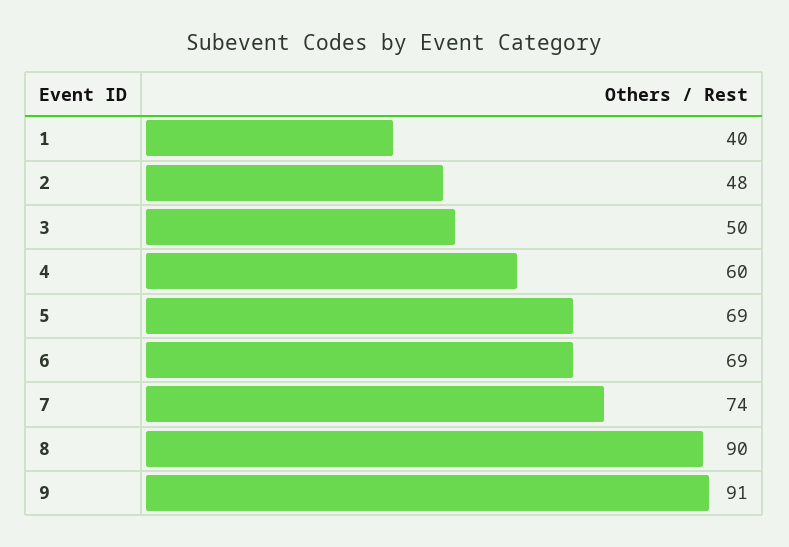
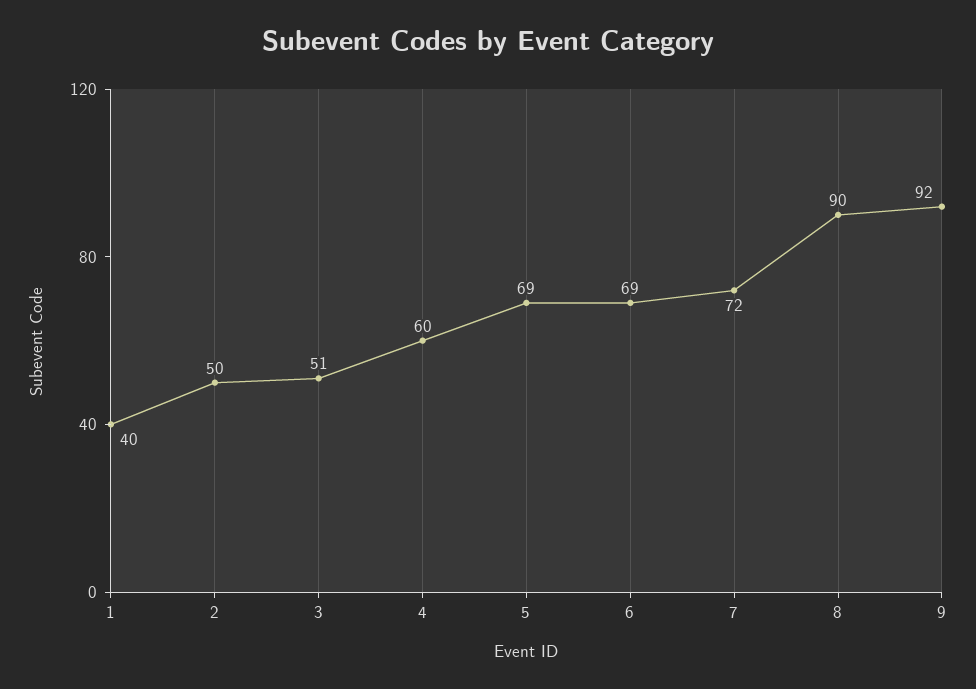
  {
    "1": 40,
-   "2": 48,
+   "2": 50,
-   "3": 50,
+   "3": 51,
    "4": 60,
    "5": 69,
    "6": 69,
-   "7": 74,
+   "7": 72,
    "8": 90,
-   "9": 91
+   "9": 92
  }

